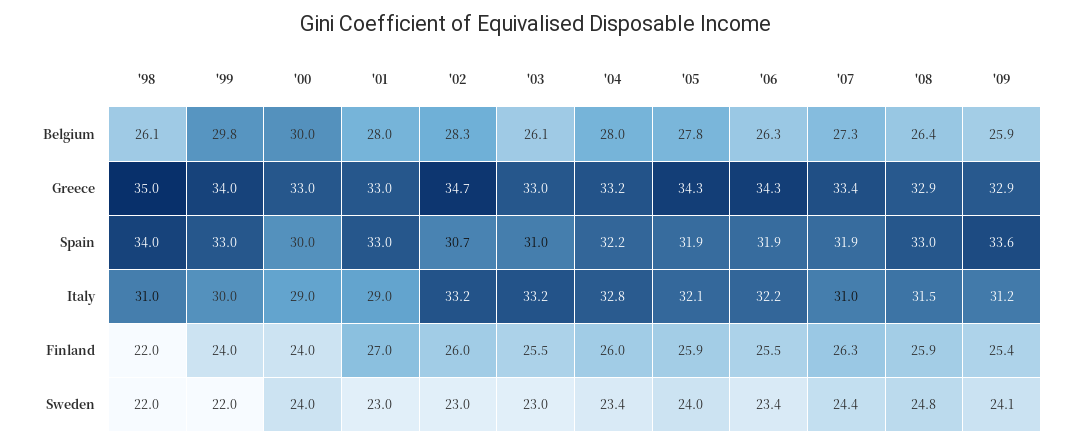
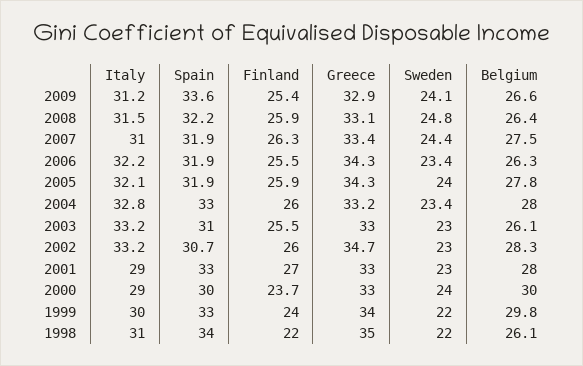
  {
    "'98": {
      "Belgium": 26.1,
      "Greece": 35,
      "Spain": 34,
      "Italy": 31,
      "Finland": 22,
      "Sweden": 22
    },
    "'99": {
      "Belgium": 29.8,
      "Greece": 34,
      "Spain": 33,
      "Italy": 30,
      "Finland": 24,
      "Sweden": 22
    },
    "'00": {
      "Belgium": 30,
      "Greece": 33,
      "Spain": 30,
      "Italy": 29,
-     "Finland": 24,
+     "Finland": 23.7,
      "Sweden": 24
    },
    "'01": {
      "Belgium": 28,
      "Greece": 33,
      "Spain": 33,
      "Italy": 29,
      "Finland": 27,
      "Sweden": 23
    },
    "'02": {
      "Belgium": 28.3,
      "Greece": 34.7,
      "Spain": 30.7,
      "Italy": 33.2,
      "Finland": 26,
      "Sweden": 23
    },
    "'03": {
      "Belgium": 26.1,
      "Greece": 33,
      "Spain": 31,
      "Italy": 33.2,
      "Finland": 25.5,
      "Sweden": 23
    },
    "'04": {
      "Belgium": 28,
      "Greece": 33.2,
-     "Spain": 32.2,
+     "Spain": 33,
      "Italy": 32.8,
      "Finland": 26,
      "Sweden": 23.4
    },
    "'05": {
      "Belgium": 27.8,
      "Greece": 34.3,
      "Spain": 31.9,
      "Italy": 32.1,
      "Finland": 25.9,
      "Sweden": 24
    },
    "'06": {
      "Belgium": 26.3,
      "Greece": 34.3,
      "Spain": 31.9,
      "Italy": 32.2,
      "Finland": 25.5,
      "Sweden": 23.4
    },
    "'07": {
-     "Belgium": 27.3,
+     "Belgium": 27.5,
      "Greece": 33.4,
      "Spain": 31.9,
      "Italy": 31,
      "Finland": 26.3,
      "Sweden": 24.4
    },
    "'08": {
      "Belgium": 26.4,
-     "Greece": 32.9,
+     "Greece": 33.1,
-     "Spain": 33,
+     "Spain": 32.2,
      "Italy": 31.5,
      "Finland": 25.9,
      "Sweden": 24.8
    },
    "'09": {
-     "Belgium": 25.9,
+     "Belgium": 26.6,
      "Greece": 32.9,
      "Spain": 33.6,
      "Italy": 31.2,
      "Finland": 25.4,
      "Sweden": 24.1
    }
  }

